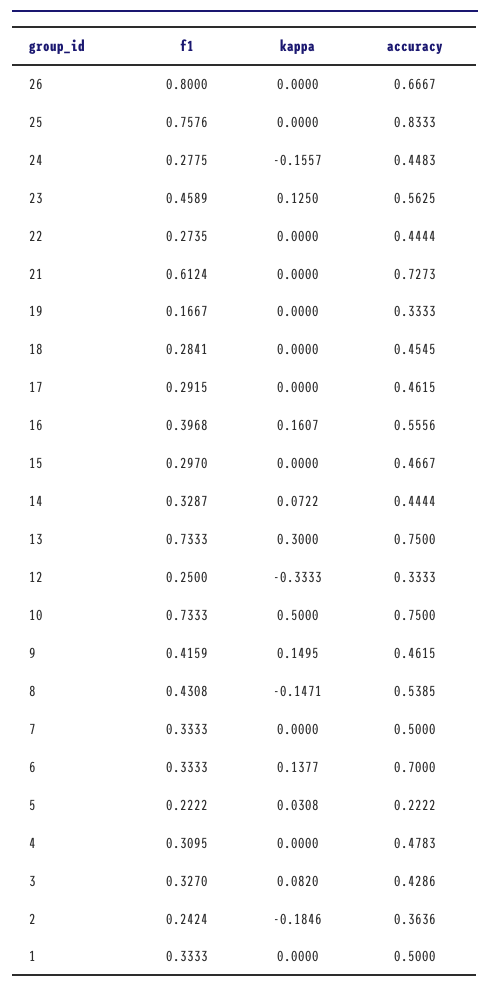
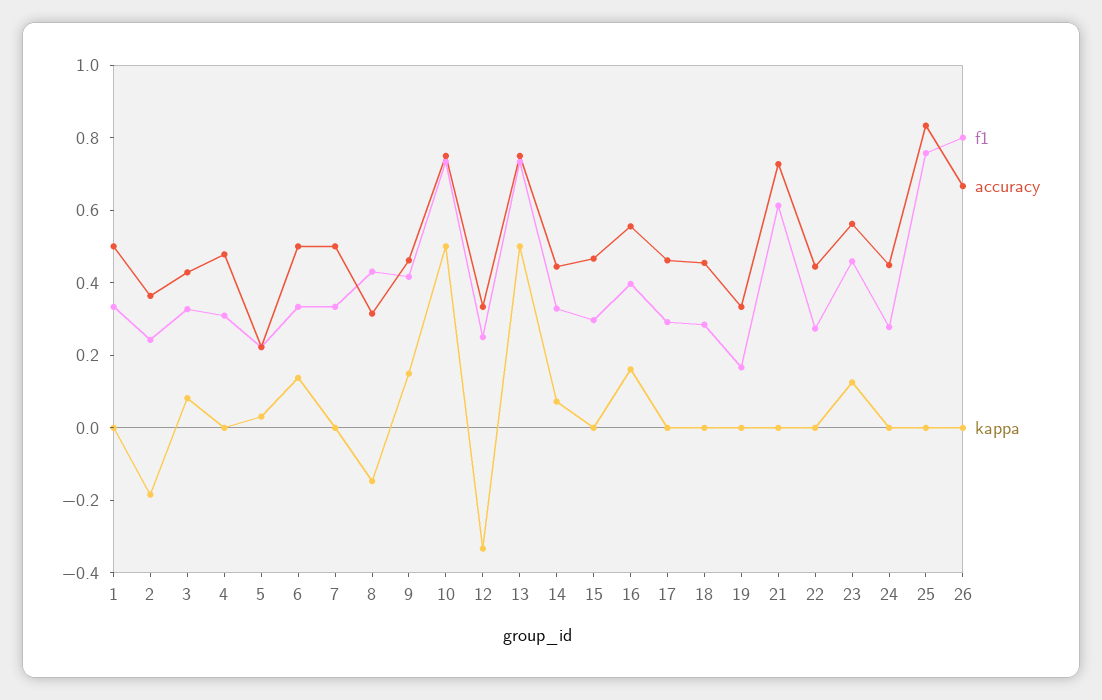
  {
    "f1": {
      "26": 0.8,
      "25": 0.7576,
      "24": 0.2775,
      "23": 0.4589,
      "22": 0.2735,
      "21": 0.6124,
      "19": 0.1667,
      "18": 0.2841,
      "17": 0.2915,
      "16": 0.3968,
      "15": 0.297,
      "14": 0.3287,
      "13": 0.7333,
      "12": 0.25,
      "10": 0.7333,
      "9": 0.4159,
      "8": 0.4308,
      "7": 0.3333,
      "6": 0.3333,
      "5": 0.2222,
      "4": 0.3095,
      "3": 0.327,
      "2": 0.2424,
      "1": 0.3333
    },
    "kappa": {
      "26": 0,
      "25": 0,
-     "24": -0.1557,
+     "24": 0,
      "23": 0.125,
      "22": 0,
      "21": 0,
      "19": 0,
      "18": 0,
      "17": 0,
      "16": 0.1607,
      "15": 0,
      "14": 0.0722,
-     "13": 0.3,
+     "13": 0.5,
      "12": -0.3333,
      "10": 0.5,
      "9": 0.1495,
      "8": -0.1471,
      "7": 0,
      "6": 0.1377,
      "5": 0.0308,
      "4": 0,
      "3": 0.082,
      "2": -0.1846,
      "1": 0
    },
    "accuracy": {
      "26": 0.6667,
      "25": 0.8333,
      "24": 0.4483,
      "23": 0.5625,
      "22": 0.4444,
      "21": 0.7273,
      "19": 0.3333,
      "18": 0.4545,
      "17": 0.4615,
      "16": 0.5556,
      "15": 0.4667,
      "14": 0.4444,
      "13": 0.75,
      "12": 0.3333,
      "10": 0.75,
      "9": 0.4615,
-     "8": 0.5385,
+     "8": 0.3,
      "7": 0.5,
-     "6": 0.7,
+     "6": 0.5,
      "5": 0.2222,
      "4": 0.4783,
      "3": 0.4286,
      "2": 0.3636,
      "1": 0.5
    }
  }

